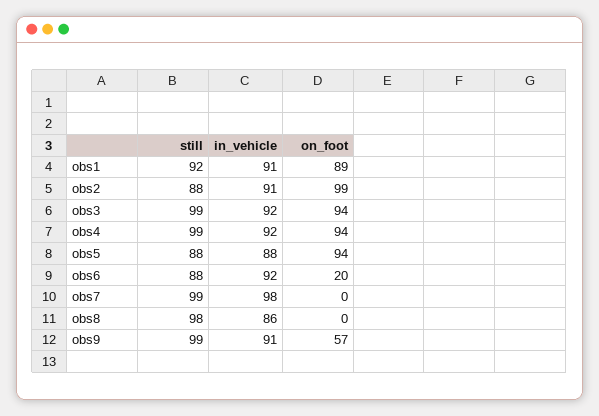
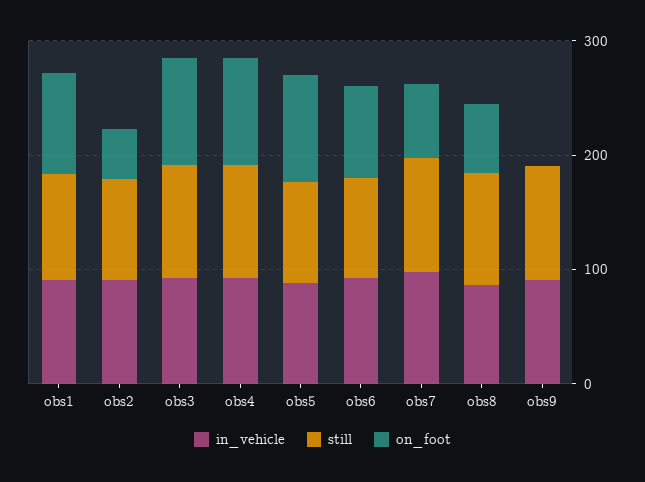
  {
    "still": {
      "obs1": 92,
      "obs2": 88,
      "obs3": 99,
      "obs4": 99,
      "obs5": 88,
      "obs6": 88,
      "obs7": 99,
      "obs8": 98,
      "obs9": 99
    },
    "in_vehicle": {
      "obs1": 91,
      "obs2": 91,
      "obs3": 92,
      "obs4": 92,
      "obs5": 88,
      "obs6": 92,
      "obs7": 98,
      "obs8": 86,
      "obs9": 91
    },
    "on_foot": {
      "obs1": 89,
-     "obs2": 99,
+     "obs2": 40,
      "obs3": 94,
      "obs4": 94,
      "obs5": 94,
-     "obs6": 20,
+     "obs6": 80,
-     "obs7": 0,
+     "obs7": 60,
-     "obs8": 0,
+     "obs8": 60,
-     "obs9": 57
+     "obs9": 0
    }
  }

